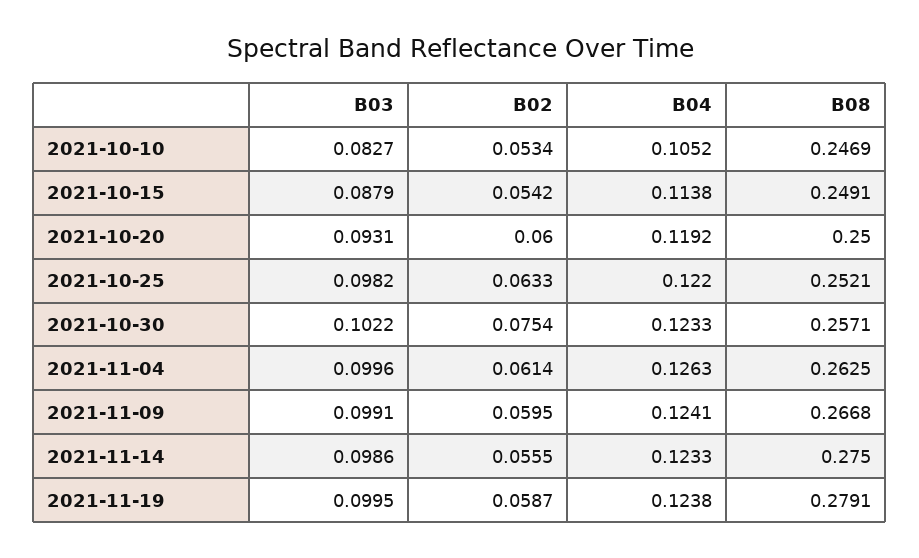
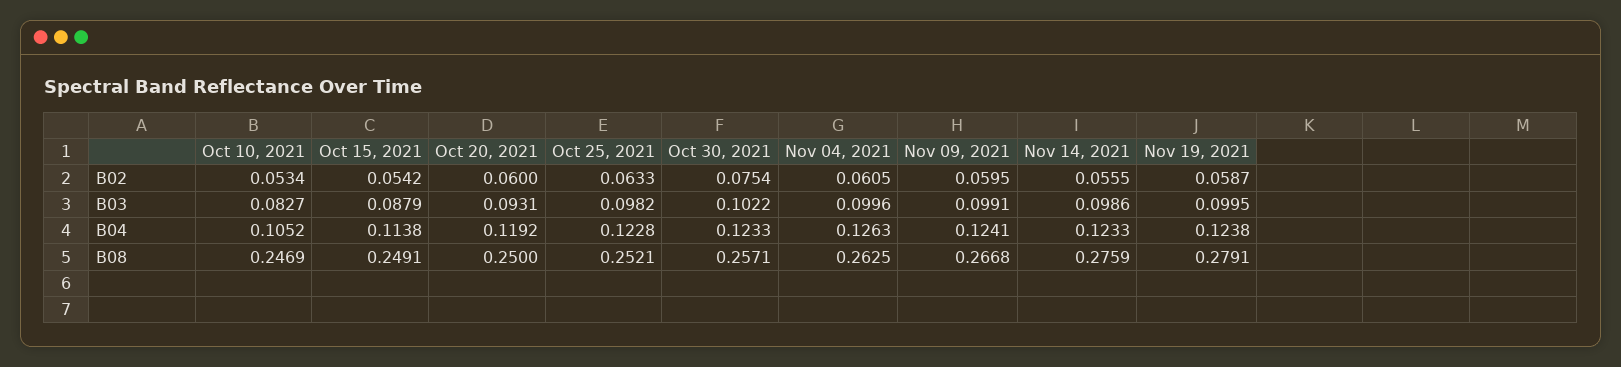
  {
    "B03": {
      "2021-10-10": 0.0827,
      "2021-10-15": 0.0879,
      "2021-10-20": 0.0931,
      "2021-10-25": 0.0982,
      "2021-10-30": 0.1022,
      "2021-11-04": 0.0996,
      "2021-11-09": 0.0991,
      "2021-11-14": 0.0986,
      "2021-11-19": 0.0995
    },
    "B02": {
      "2021-10-10": 0.0534,
      "2021-10-15": 0.0542,
      "2021-10-20": 0.06,
      "2021-10-25": 0.0633,
      "2021-10-30": 0.0754,
-     "2021-11-04": 0.0614,
+     "2021-11-04": 0.0605,
      "2021-11-09": 0.0595,
      "2021-11-14": 0.0555,
      "2021-11-19": 0.0587
    },
    "B04": {
      "2021-10-10": 0.1052,
      "2021-10-15": 0.1138,
      "2021-10-20": 0.1192,
-     "2021-10-25": 0.122,
+     "2021-10-25": 0.1228,
      "2021-10-30": 0.1233,
      "2021-11-04": 0.1263,
      "2021-11-09": 0.1241,
      "2021-11-14": 0.1233,
      "2021-11-19": 0.1238
    },
    "B08": {
      "2021-10-10": 0.2469,
      "2021-10-15": 0.2491,
      "2021-10-20": 0.25,
      "2021-10-25": 0.2521,
      "2021-10-30": 0.2571,
      "2021-11-04": 0.2625,
      "2021-11-09": 0.2668,
-     "2021-11-14": 0.275,
+     "2021-11-14": 0.2759,
      "2021-11-19": 0.2791
    }
  }

